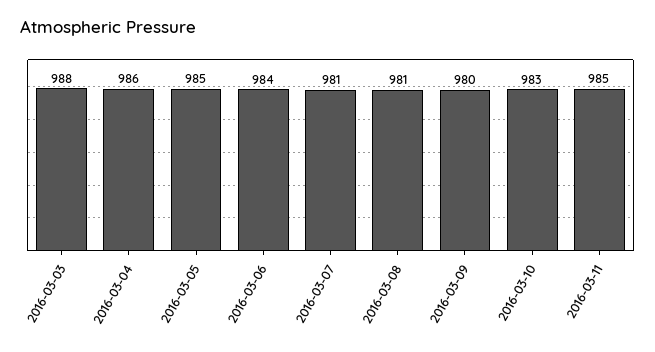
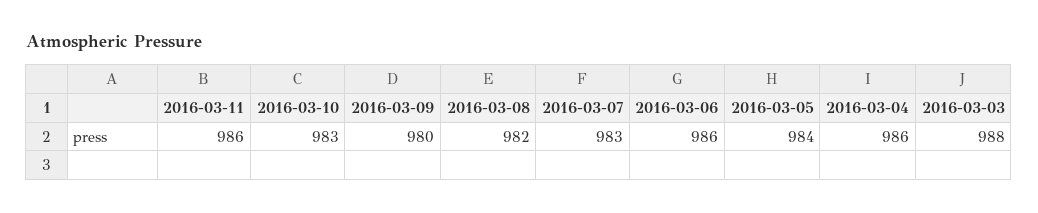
  {
    "2016-03-03": 988,
    "2016-03-04": 986,
-   "2016-03-05": 985,
+   "2016-03-05": 984,
-   "2016-03-06": 984,
+   "2016-03-06": 986,
-   "2016-03-07": 981,
+   "2016-03-07": 983,
-   "2016-03-08": 981,
+   "2016-03-08": 982,
    "2016-03-09": 980,
    "2016-03-10": 983,
-   "2016-03-11": 985
+   "2016-03-11": 986
  }

